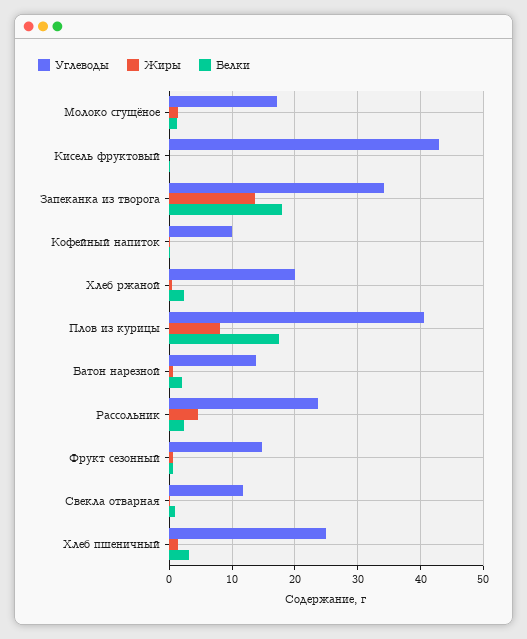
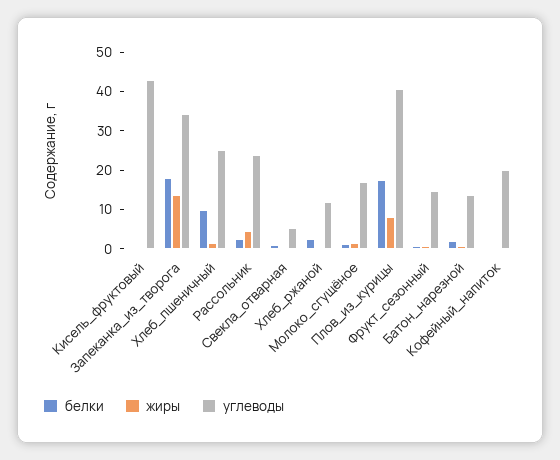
  {
    "Углеводы": {
      "Молоко сгущёное": 17,
      "Кисель фруктовый": 43,
      "Запеканка из творога": 34,
-     "Кофейный напиток": 10,
+     "Кофейный напиток": 20,
-     "Хлеб ржаной": 20,
+     "Хлеб ржаной": 12.5,
      "Плов из курицы": 41,
      "Батон нарезной": 14,
      "Рассольник": 24,
      "Фрукт сезонный": 15,
-     "Свекла отварная": 12,
+     "Свекла отварная": 5,
      "Хлеб пшеничный": 25
    },
    "Жиры": {
      "Молоко сгущёное": 1,
      "Кисель фруктовый": 0,
      "Запеканка из творога": 14,
      "Кофейный напиток": 0,
      "Хлеб ржаной": 1,
      "Плов из курицы": 8,
      "Батон нарезной": 1,
      "Рассольник": 5,
      "Фрукт сезонный": 1,
      "Свекла отварная": 0,
      "Хлеб пшеничный": 1
    },
    "Белки": {
      "Молоко сгущёное": 1,
      "Кисель фруктовый": 0,
      "Запеканка из творога": 18,
      "Кофейный напиток": 0,
      "Хлеб ржаной": 2,
      "Плов из курицы": 17,
      "Батон нарезной": 2,
      "Рассольник": 2,
      "Фрукт сезонный": 1,
      "Свекла отварная": 1,
-     "Хлеб пшеничный": 3
+     "Хлеб пшеничный": 10
    }
  }

